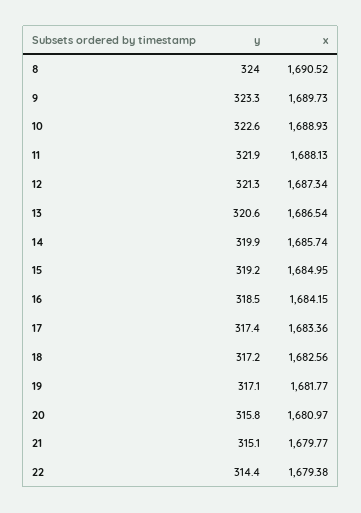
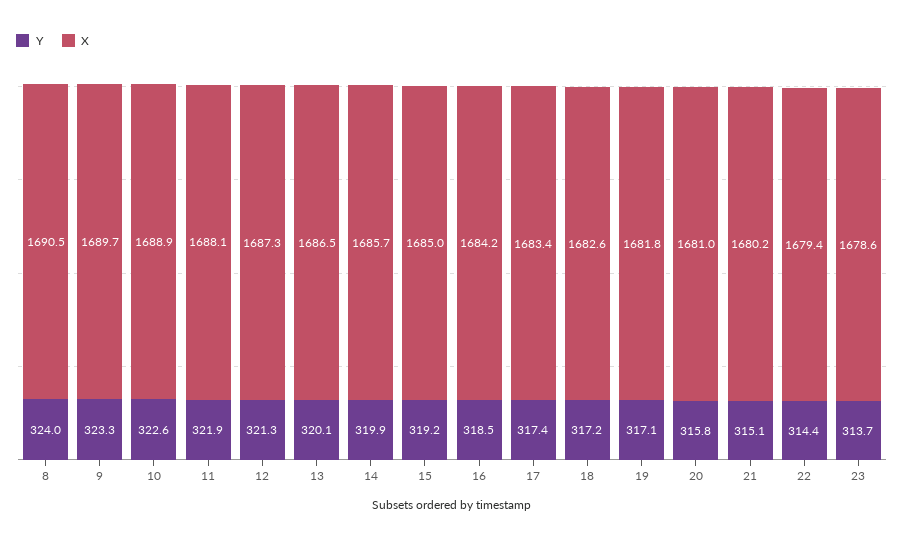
  {
    "y": {
      "8": 324,
      "9": 323.3,
      "10": 322.6,
      "11": 321.9,
      "12": 321.3,
-     "13": 320.6,
+     "13": 320.1,
      "14": 319.9,
      "15": 319.2,
      "16": 318.5,
      "17": 317.4,
      "18": 317.2,
      "19": 317.1,
      "20": 315.8,
      "21": 315.1,
-     "22": 314.4
+     "22": 314.4,
+     "23": 313.7
    },
    "x": {
      "8": 1690.52,
      "9": 1689.73,
      "10": 1688.93,
      "11": 1688.13,
      "12": 1687.34,
      "13": 1686.54,
      "14": 1685.74,
      "15": 1684.95,
      "16": 1684.15,
      "17": 1683.36,
      "18": 1682.56,
      "19": 1681.77,
      "20": 1680.97,
-     "21": 1679.77,
+     "21": 1680.2,
-     "22": 1679.38
+     "22": 1679.38,
+     "23": 1678.6
    }
  }

